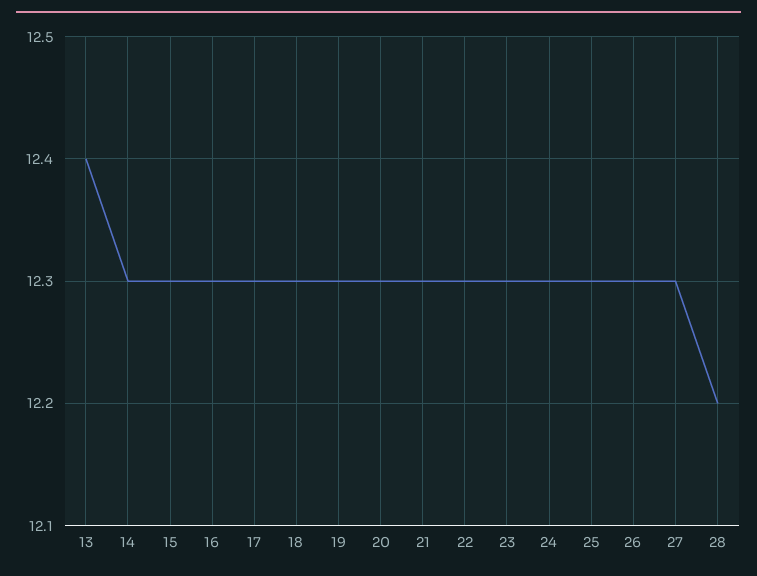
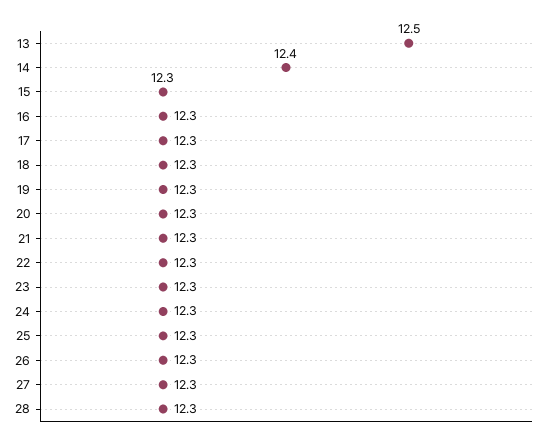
  {
-   "13": 12.4,
+   "13": 12.5,
-   "14": 12.3,
+   "14": 12.4,
    "15": 12.3,
    "16": 12.3,
    "17": 12.3,
    "18": 12.3,
    "19": 12.3,
    "20": 12.3,
    "21": 12.3,
    "22": 12.3,
    "23": 12.3,
    "24": 12.3,
    "25": 12.3,
    "26": 12.3,
    "27": 12.3,
-   "28": 12.2
+   "28": 12.3
  }

